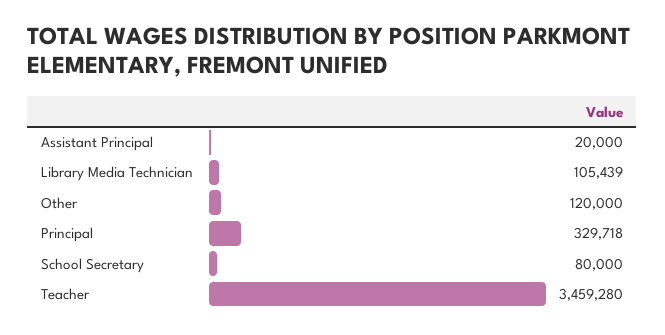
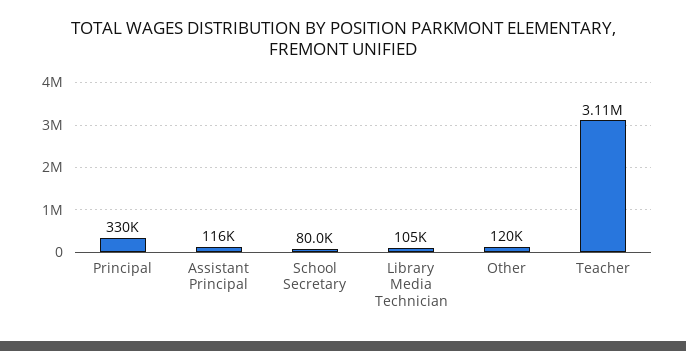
  {
-   "Assistant Principal": 20000,
+   "Assistant Principal": 116000,
    "Library Media Technician": 105439,
    "Other": 120000,
    "Principal": 329718,
    "School Secretary": 80000,
-   "Teacher": 3459280
+   "Teacher": 3110000
  }

